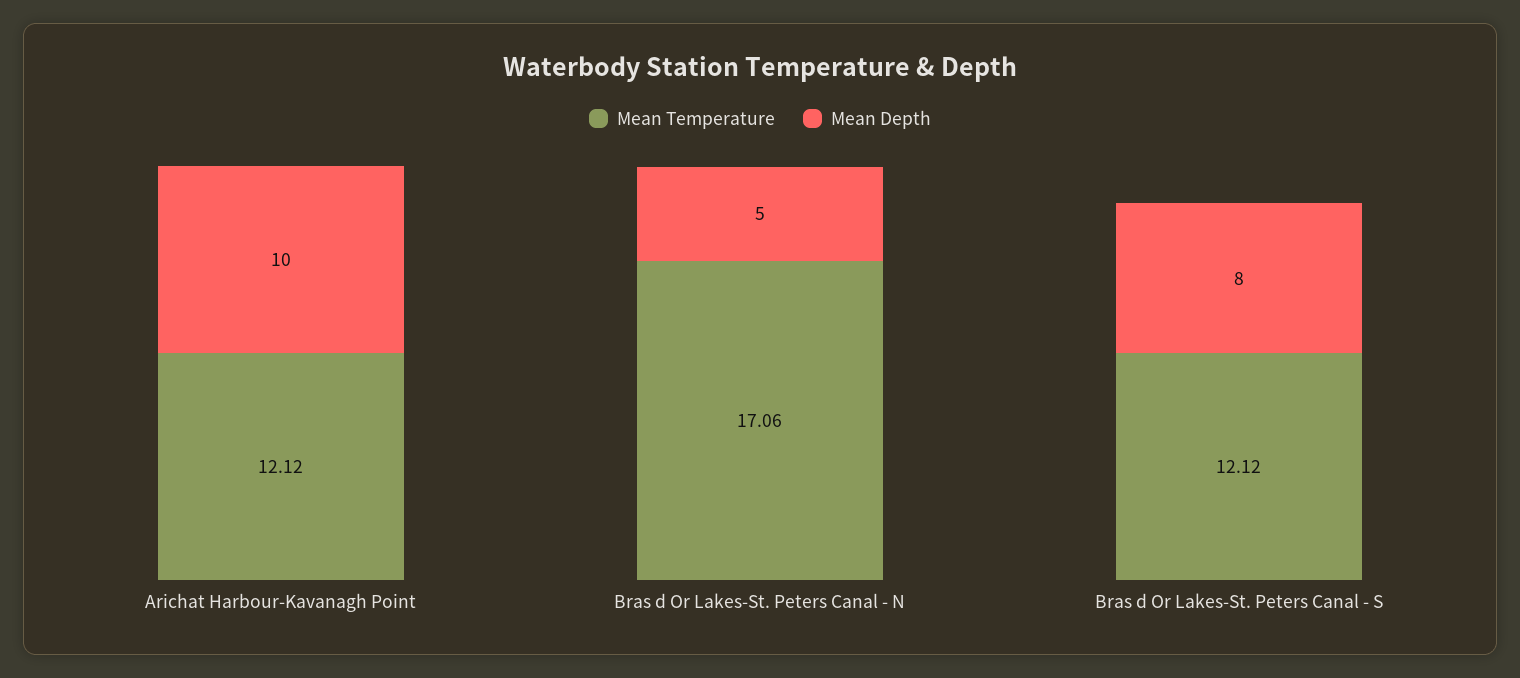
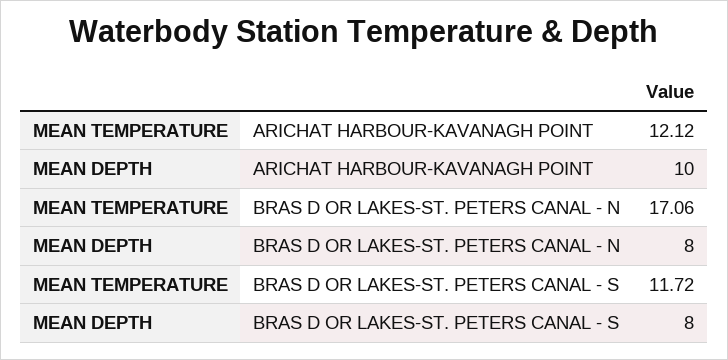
  {
    "Mean Temperature": {
      "Arichat Harbour-Kavanagh Point": 12.12,
      "Bras d Or Lakes-St. Peters Canal - N": 17.06,
-     "Bras d Or Lakes-St. Peters Canal - S": 12.12
+     "Bras d Or Lakes-St. Peters Canal - S": 11.72
    },
    "Mean Depth": {
      "Arichat Harbour-Kavanagh Point": 10,
-     "Bras d Or Lakes-St. Peters Canal - N": 5,
+     "Bras d Or Lakes-St. Peters Canal - N": 8,
      "Bras d Or Lakes-St. Peters Canal - S": 8
    }
  }

